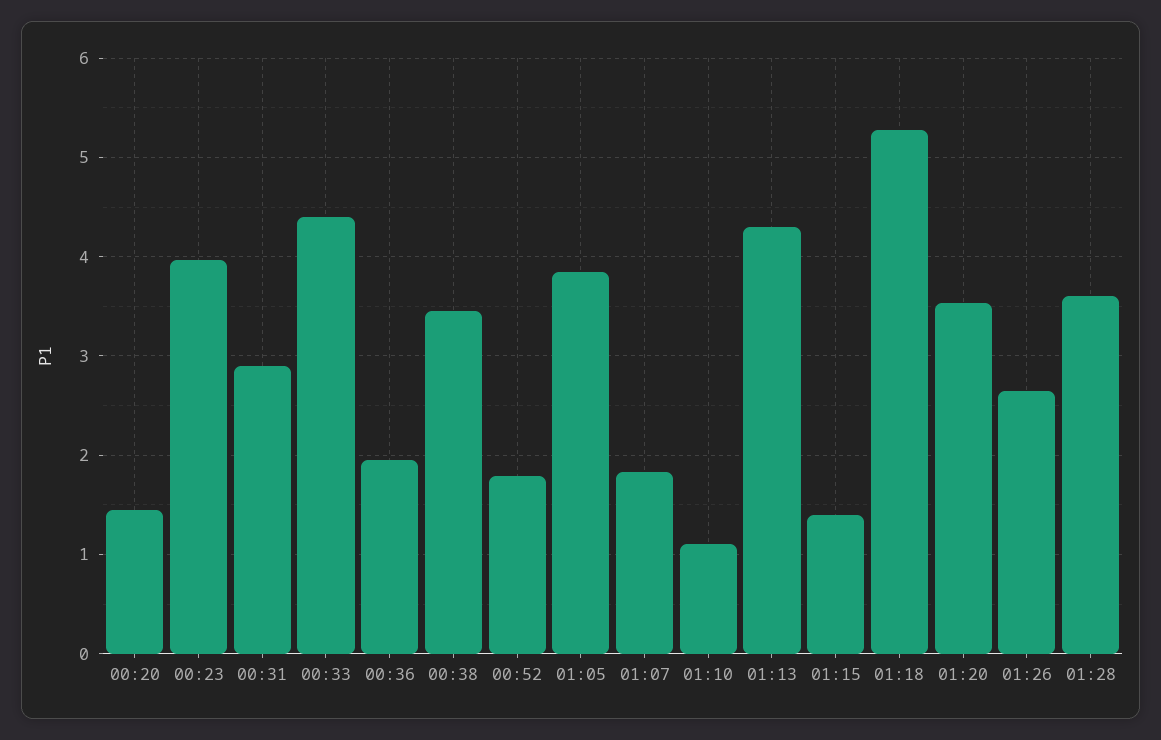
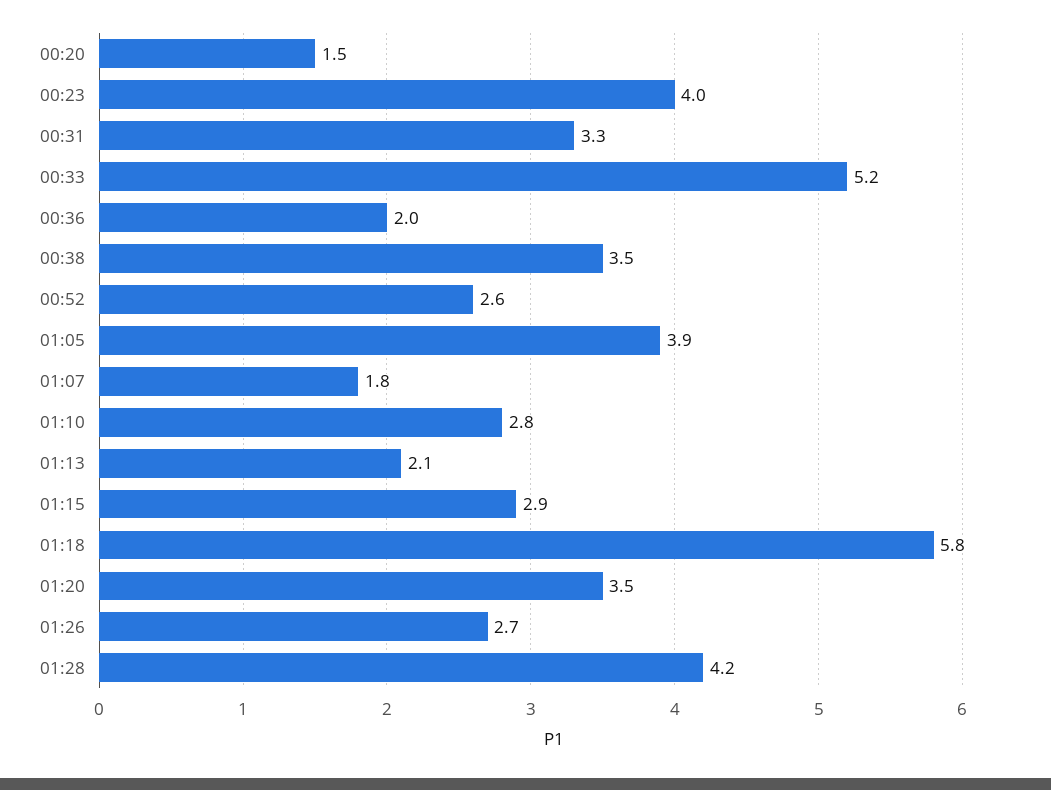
  {
    "00:20": 1.5,
    "00:23": 4,
-   "00:31": 2.9,
+   "00:31": 3.3,
-   "00:33": 4.4,
+   "00:33": 5.2,
    "00:36": 2,
    "00:38": 3.5,
-   "00:52": 1.8,
+   "00:52": 2.6,
    "01:05": 3.9,
    "01:07": 1.8,
-   "01:10": 1.1,
+   "01:10": 2.8,
-   "01:13": 4.3,
+   "01:13": 2.1,
-   "01:15": 1.4,
+   "01:15": 2.9,
-   "01:18": 5.3,
+   "01:18": 5.8,
    "01:20": 3.5,
    "01:26": 2.7,
-   "01:28": 3.6
+   "01:28": 4.2
  }

